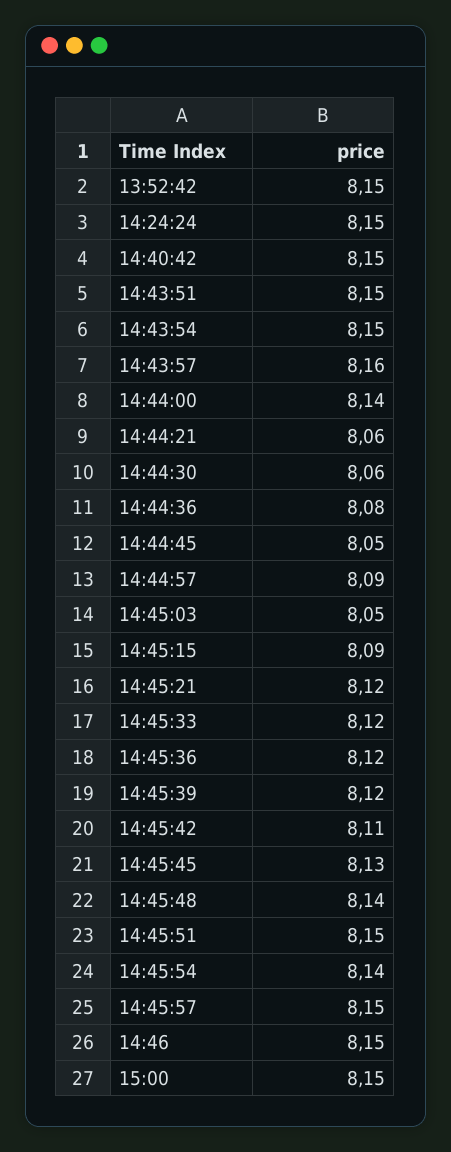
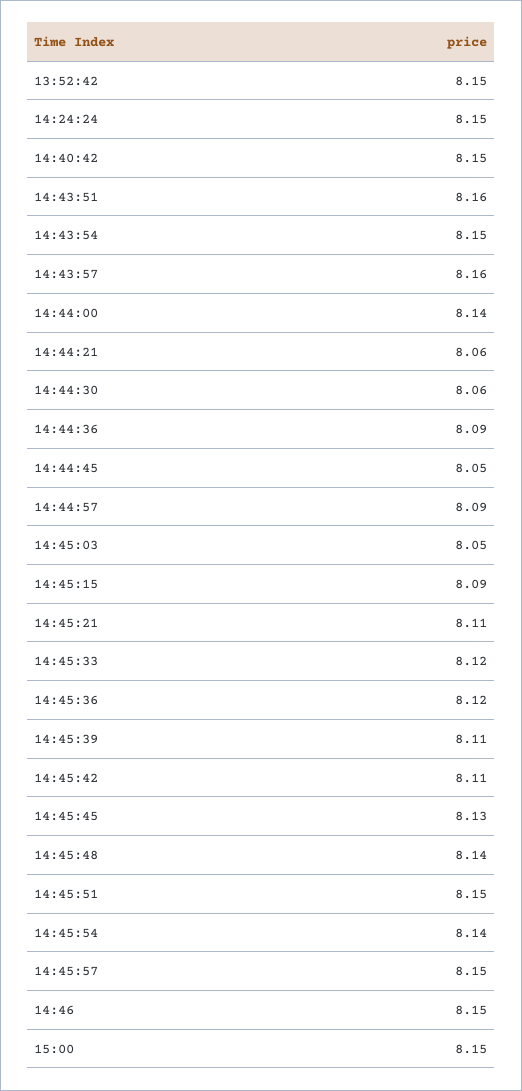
  {
    "13:52:42": 8.15,
    "14:24:24": 8.15,
    "14:40:42": 8.15,
-   "14:43:51": 8.15,
+   "14:43:51": 8.16,
    "14:43:54": 8.15,
    "14:43:57": 8.16,
    "14:44:00": 8.14,
    "14:44:21": 8.06,
    "14:44:30": 8.06,
-   "14:44:36": 8.08,
+   "14:44:36": 8.09,
    "14:44:45": 8.05,
    "14:44:57": 8.09,
    "14:45:03": 8.05,
    "14:45:15": 8.09,
-   "14:45:21": 8.12,
+   "14:45:21": 8.11,
    "14:45:33": 8.12,
    "14:45:36": 8.12,
-   "14:45:39": 8.12,
+   "14:45:39": 8.11,
    "14:45:42": 8.11,
    "14:45:45": 8.13,
    "14:45:48": 8.14,
    "14:45:51": 8.15,
    "14:45:54": 8.14,
    "14:45:57": 8.15,
    "14:46": 8.15,
    "15:00": 8.15
  }

